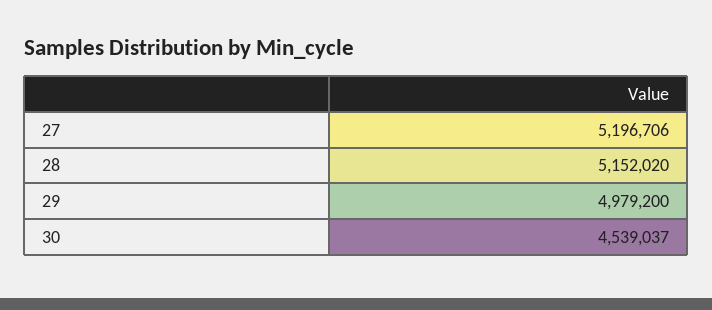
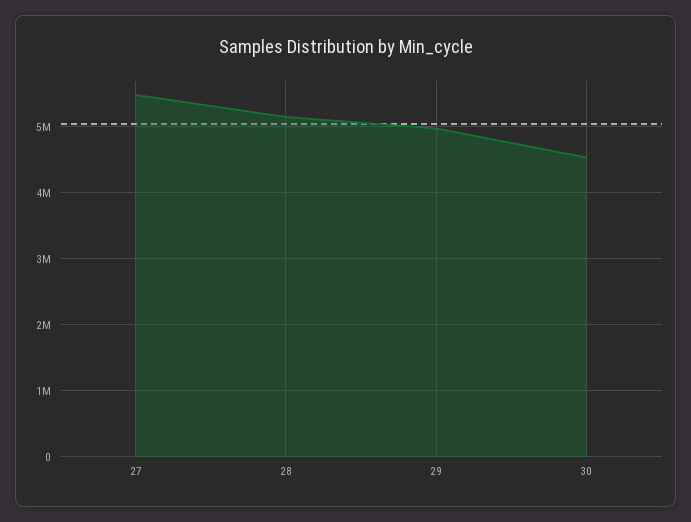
  {
-   "27": 5196706,
+   "27": 5500000,
    "28": 5152020,
    "29": 4979200,
    "30": 4539037
  }

